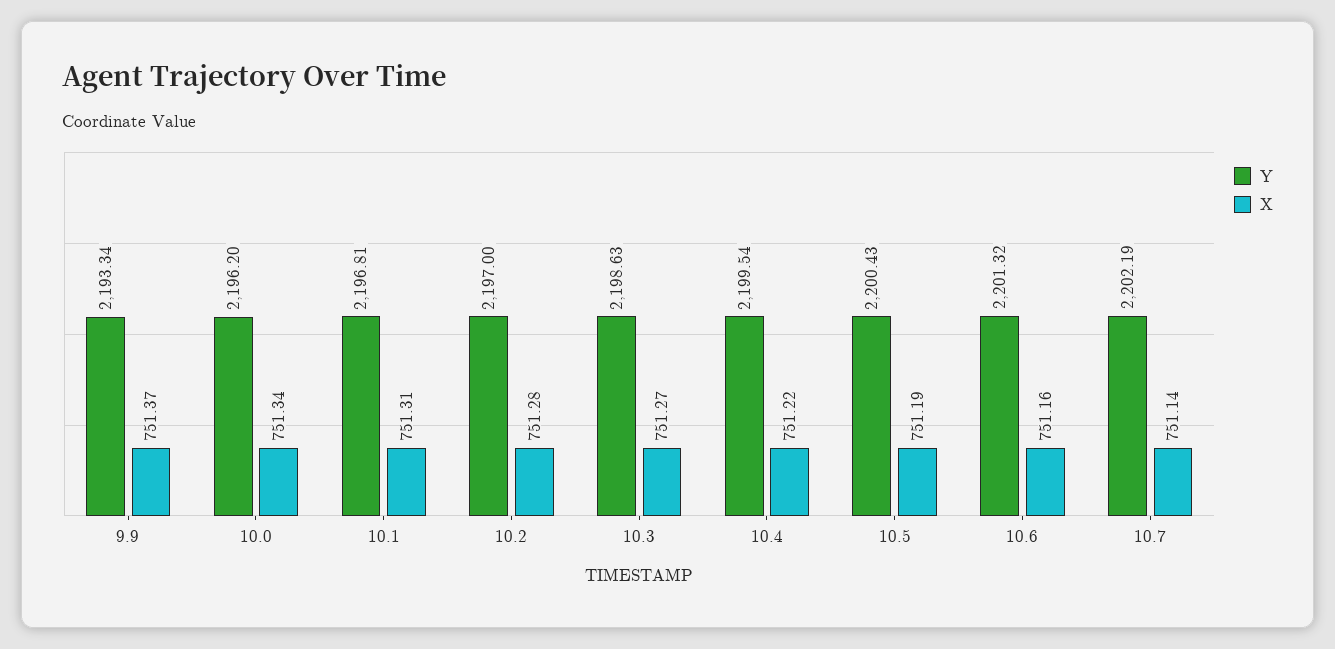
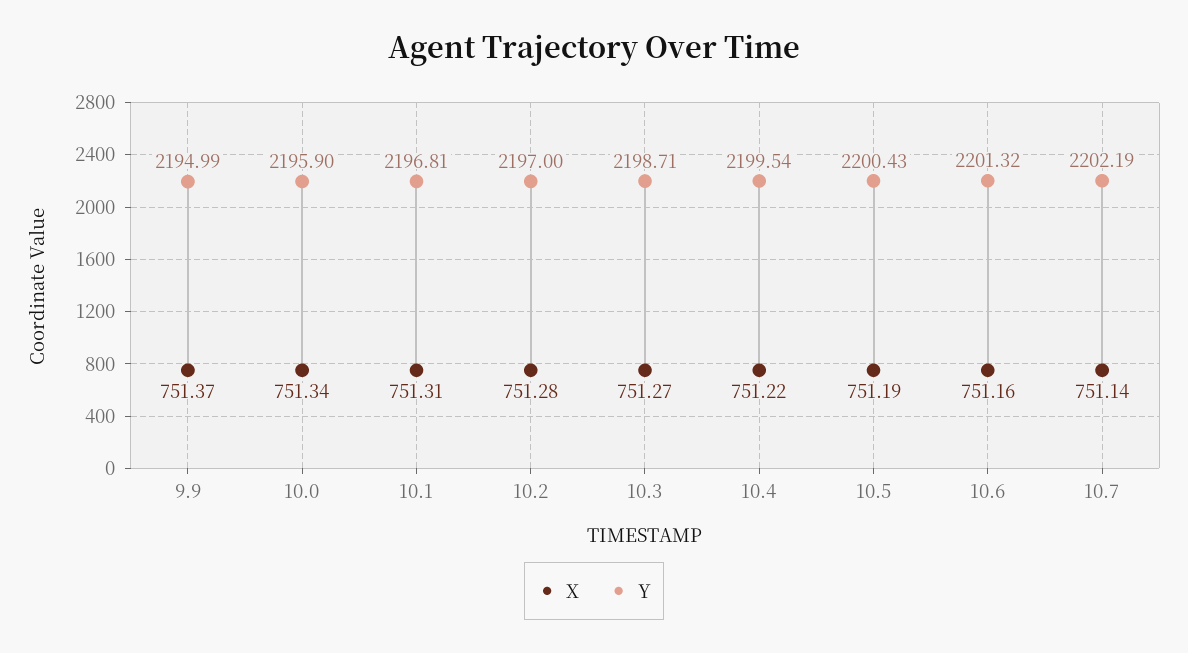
  {
    "Y": {
-     "9.9": 2193.34,
+     "9.9": 2194.99,
-     "10.0": 2196.2,
+     "10.0": 2195.9,
      "10.1": 2196.81,
      "10.2": 2197,
-     "10.3": 2198.63,
+     "10.3": 2198.71,
      "10.4": 2199.54,
      "10.5": 2200.43,
      "10.6": 2201.32,
      "10.7": 2202.19
    },
    "X": {
      "9.9": 751.37,
      "10.0": 751.34,
      "10.1": 751.31,
      "10.2": 751.28,
      "10.3": 751.27,
      "10.4": 751.22,
      "10.5": 751.19,
      "10.6": 751.16,
      "10.7": 751.14
    }
  }

